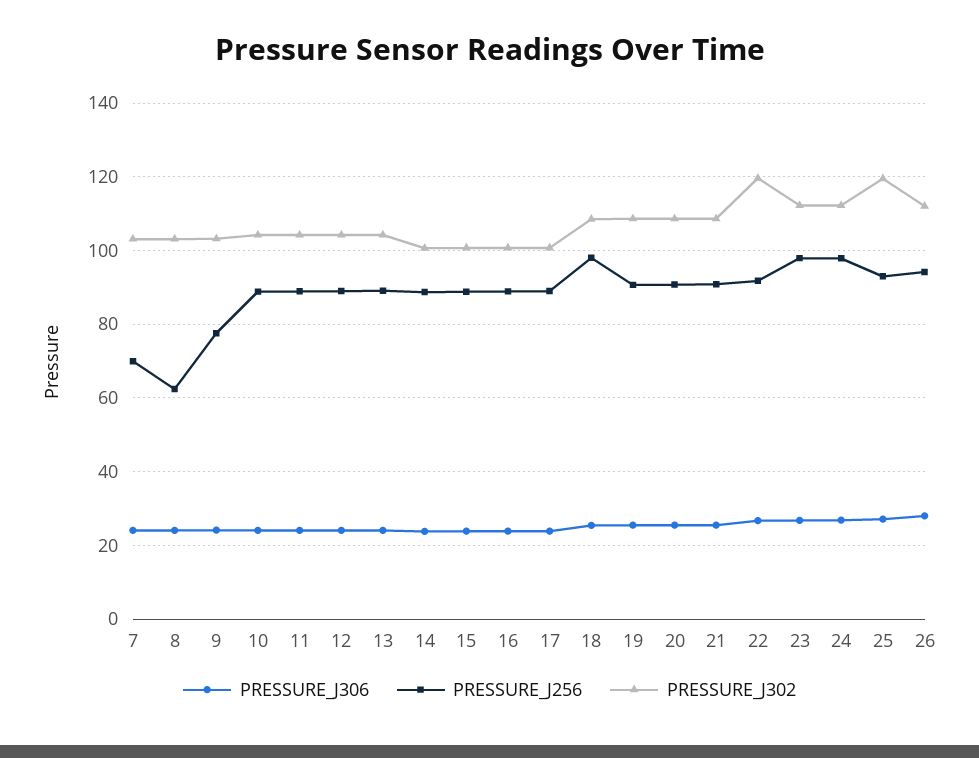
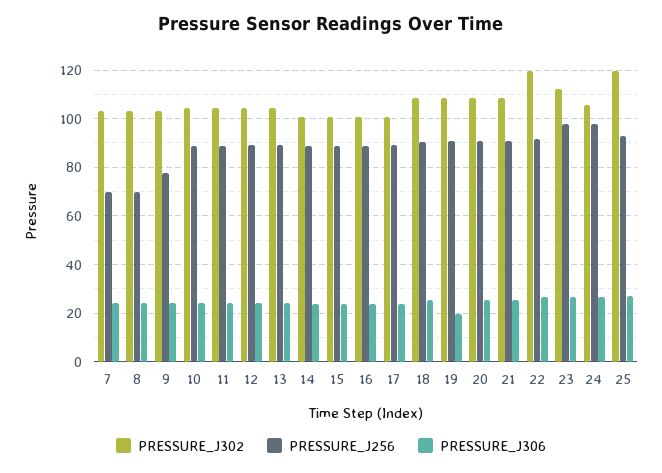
  {
    "PRESSURE_J306": {
      "7": 24,
      "8": 24,
      "9": 24,
      "10": 24,
      "11": 24,
      "12": 24,
      "13": 24,
      "14": 24,
      "15": 24,
      "16": 24,
      "17": 24,
      "18": 26,
-     "19": 26,
+     "19": 20,
      "20": 26,
      "21": 26,
      "22": 26,
      "23": 26,
      "24": 26,
-     "25": 28,
+     "25": 28
-     "26": 28
    },
    "PRESSURE_J256": {
      "7": 70,
-     "8": 62,
+     "8": 70,
      "9": 78,
      "10": 88,
      "11": 88,
      "12": 88,
      "13": 90,
      "14": 88,
      "15": 88,
      "16": 88,
      "17": 88,
-     "18": 98,
+     "18": 90,
      "19": 90,
      "20": 90,
      "21": 90,
      "22": 92,
      "23": 98,
      "24": 98,
-     "25": 92,
+     "25": 92
-     "26": 94
    },
    "PRESSURE_J302": {
      "7": 104,
      "8": 104,
      "9": 104,
      "10": 104,
      "11": 104,
      "12": 104,
      "13": 104,
      "14": 100,
      "15": 100,
      "16": 100,
      "17": 100,
      "18": 108,
      "19": 108,
      "20": 108,
      "21": 108,
      "22": 120,
      "23": 112,
-     "24": 112,
+     "24": 105,
-     "25": 120,
+     "25": 120
-     "26": 112
    }
  }

